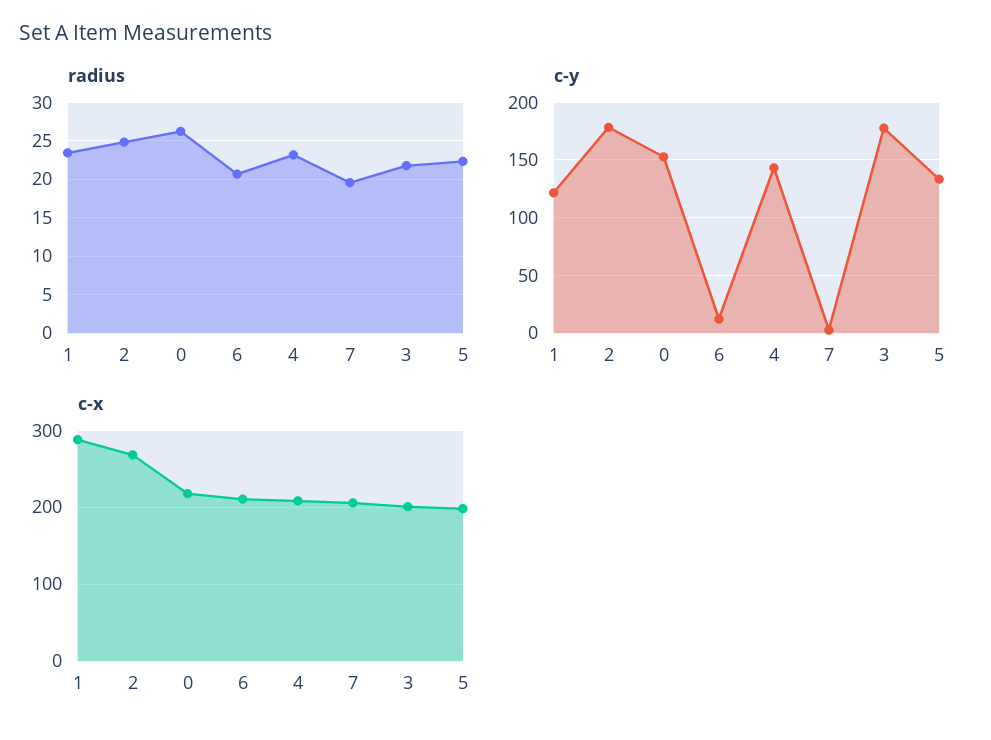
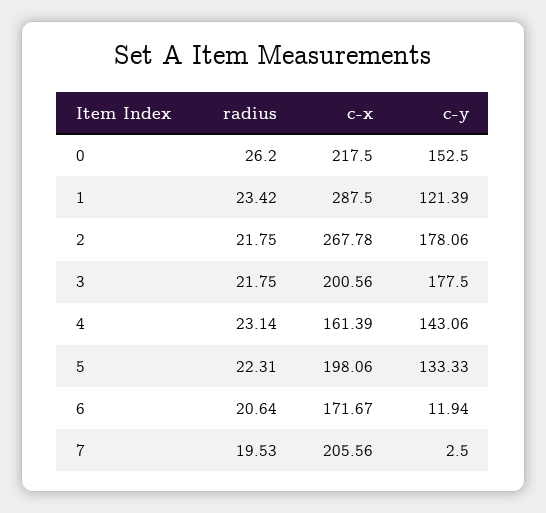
  {
    "radius": {
      "1": 23.42,
-     "2": 25,
+     "2": 21.75,
      "0": 26.2,
      "6": 20.64,
      "4": 23.14,
      "7": 19.53,
      "3": 21.75,
      "5": 22.31
    },
    "c-y": {
      "1": 121.39,
      "2": 178.06,
      "0": 152.5,
      "6": 11.94,
      "4": 143.06,
      "7": 2.5,
      "3": 177.5,
      "5": 133.33
    },
    "c-x": {
      "1": 287.5,
      "2": 267.78,
      "0": 217.5,
-     "6": 210,
+     "6": 171.67,
-     "4": 210,
+     "4": 161.39,
      "7": 205.56,
      "3": 200.56,
      "5": 198.06
    }
  }

